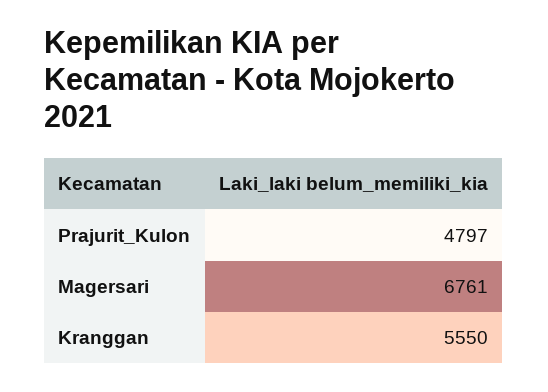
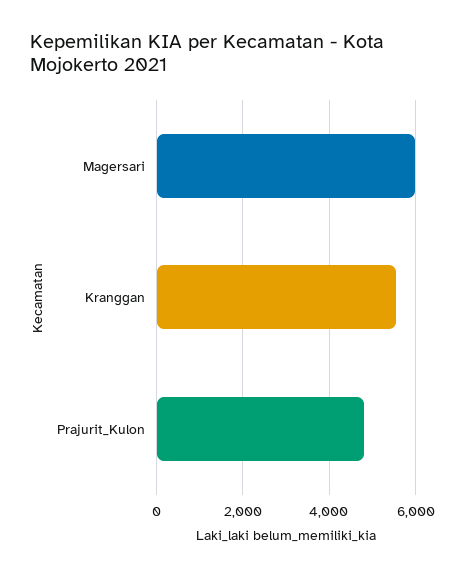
  {
    "Prajurit_Kulon": 4797,
-   "Magersari": 6761,
+   "Magersari": 6000,
    "Kranggan": 5550
  }

